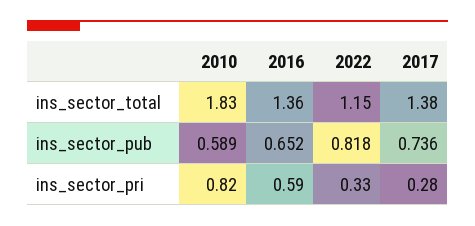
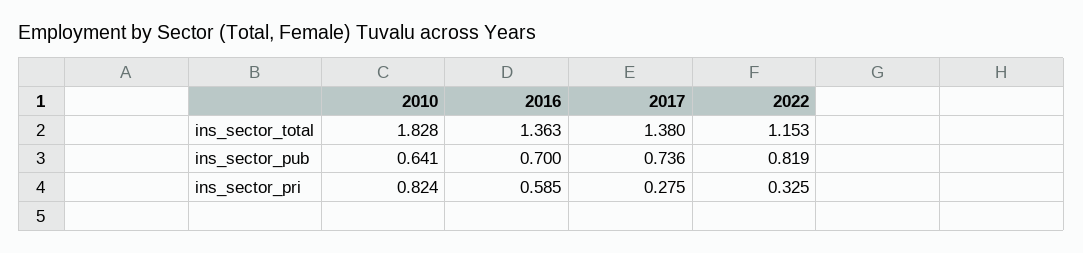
  {
    "2010": {
      "ins_sector_total": 1.828,
-     "ins_sector_pub": 0.589,
+     "ins_sector_pub": 0.641,
      "ins_sector_pri": 0.824
    },
    "2016": {
      "ins_sector_total": 1.363,
-     "ins_sector_pub": 0.652,
+     "ins_sector_pub": 0.7,
      "ins_sector_pri": 0.585
    },
    "2022": {
      "ins_sector_total": 1.153,
-     "ins_sector_pub": 0.818,
+     "ins_sector_pub": 0.819,
      "ins_sector_pri": 0.325
    },
    "2017": {
      "ins_sector_total": 1.38,
      "ins_sector_pub": 0.736,
      "ins_sector_pri": 0.275
    }
  }

